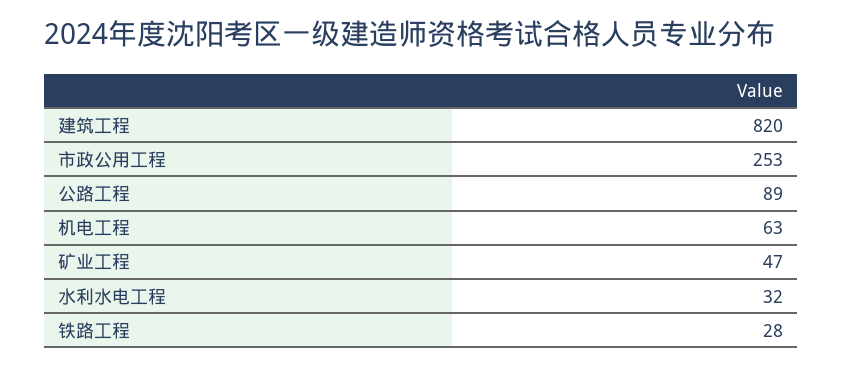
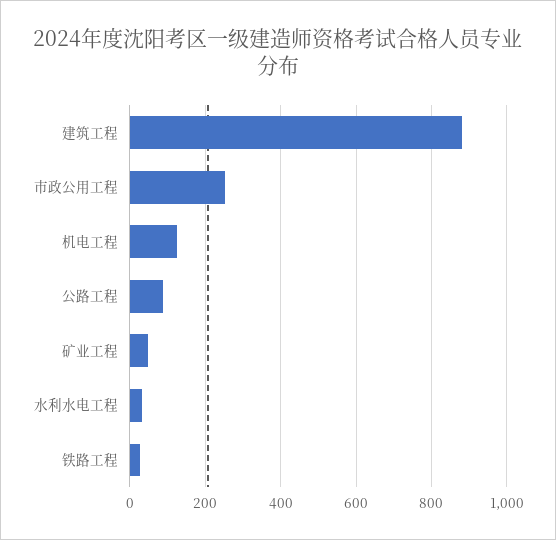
  {
-   "建筑工程": 820,
+   "建筑工程": 880,
    "市政公用工程": 253,
    "公路工程": 89,
-   "机电工程": 63,
+   "机电工程": 120,
    "矿业工程": 47,
    "水利水电工程": 32,
    "铁路工程": 28
  }

